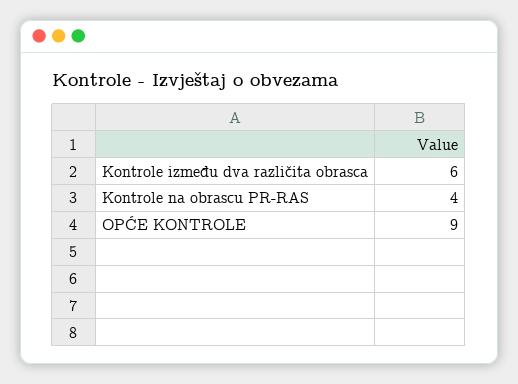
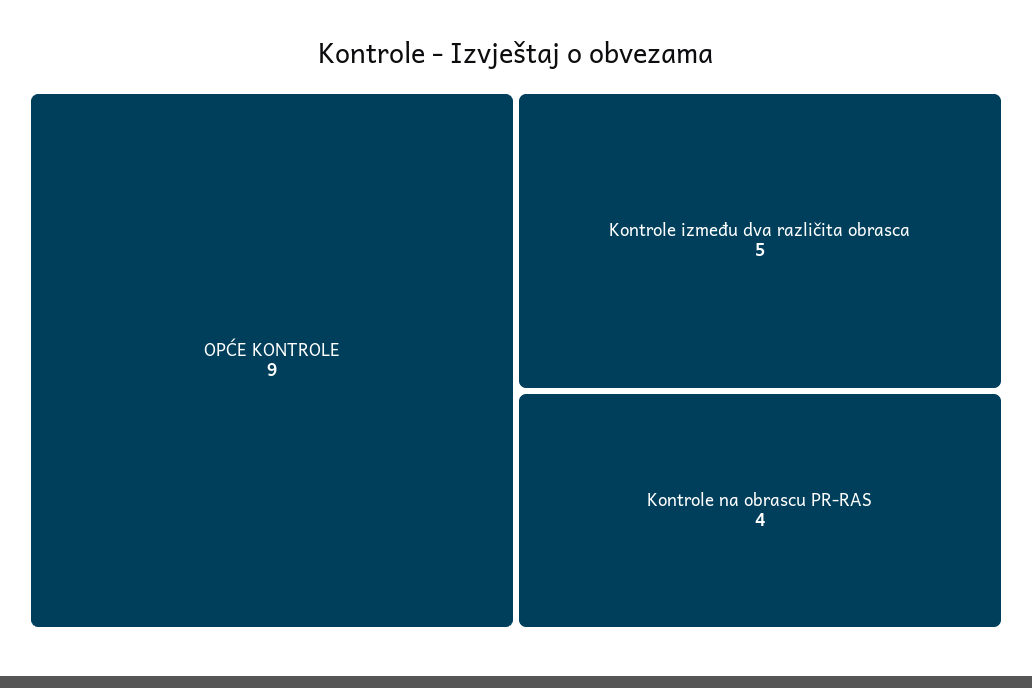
  {
-   "Kontrole između dva različita obrasca": 6,
+   "Kontrole između dva različita obrasca": 5,
    "Kontrole na obrascu PR-RAS": 4,
    "OPĆE KONTROLE": 9
  }

